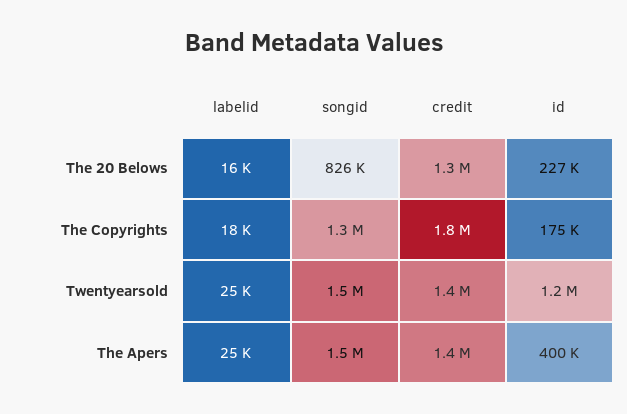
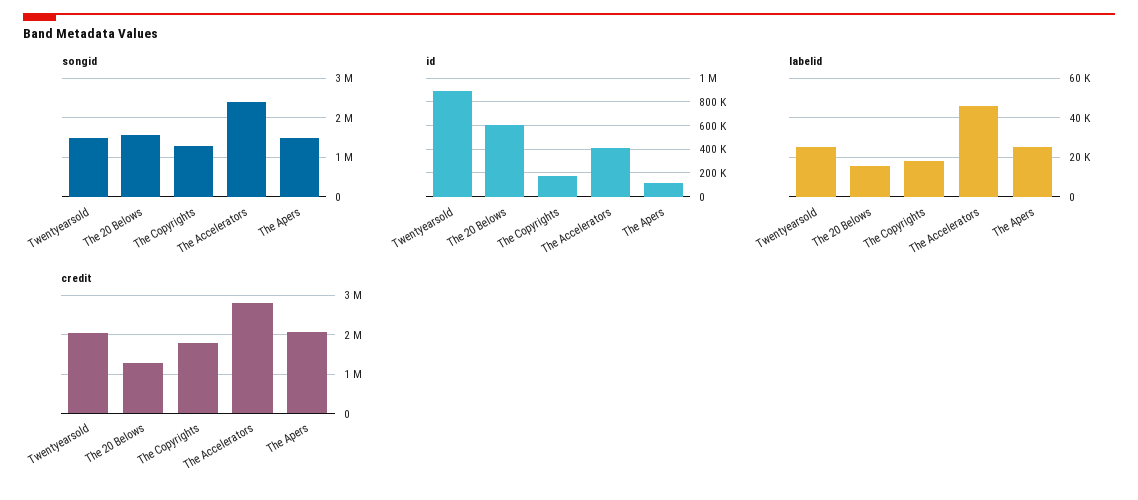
  {
    "labelid": {
      "The 20 Belows": 16000,
      "The Copyrights": 18000,
      "Twentyearsold": 25000,
-     "The Apers": 25000
+     "The Apers": 25000,
+     "The Accelerators": 45000
    },
    "songid": {
-     "The 20 Belows": 826000,
+     "The 20 Belows": 1600000,
      "The Copyrights": 1300000,
      "Twentyearsold": 1500000,
-     "The Apers": 1500000
+     "The Apers": 1500000,
+     "The Accelerators": 2400000
    },
    "credit": {
      "The 20 Belows": 1300000,
      "The Copyrights": 1800000,
-     "Twentyearsold": 1400000,
+     "Twentyearsold": 2000000,
-     "The Apers": 1400000
+     "The Apers": 2000000,
+     "The Accelerators": 2800000
    },
    "id": {
-     "The 20 Belows": 227000,
+     "The 20 Belows": 600000,
      "The Copyrights": 175000,
-     "Twentyearsold": 1200000,
+     "Twentyearsold": 900000,
-     "The Apers": 400000
+     "The Apers": 100000,
+     "The Accelerators": 400000
    }
  }

